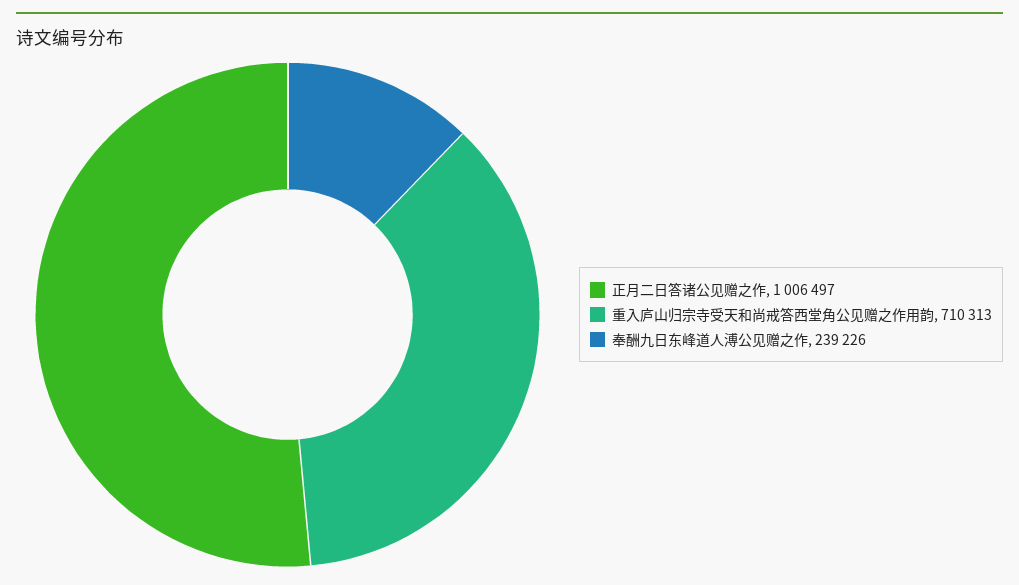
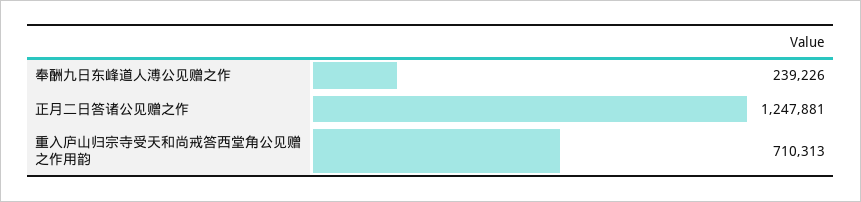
  {
-   "正月二日答诸公见赠之作": 1006497,
+   "正月二日答诸公见赠之作": 1247881,
    "重入庐山归宗寺受天和尚戒答西堂角公见赠之作用韵": 710313,
    "奉酬九日东峰道人溥公见赠之作": 239226
  }

